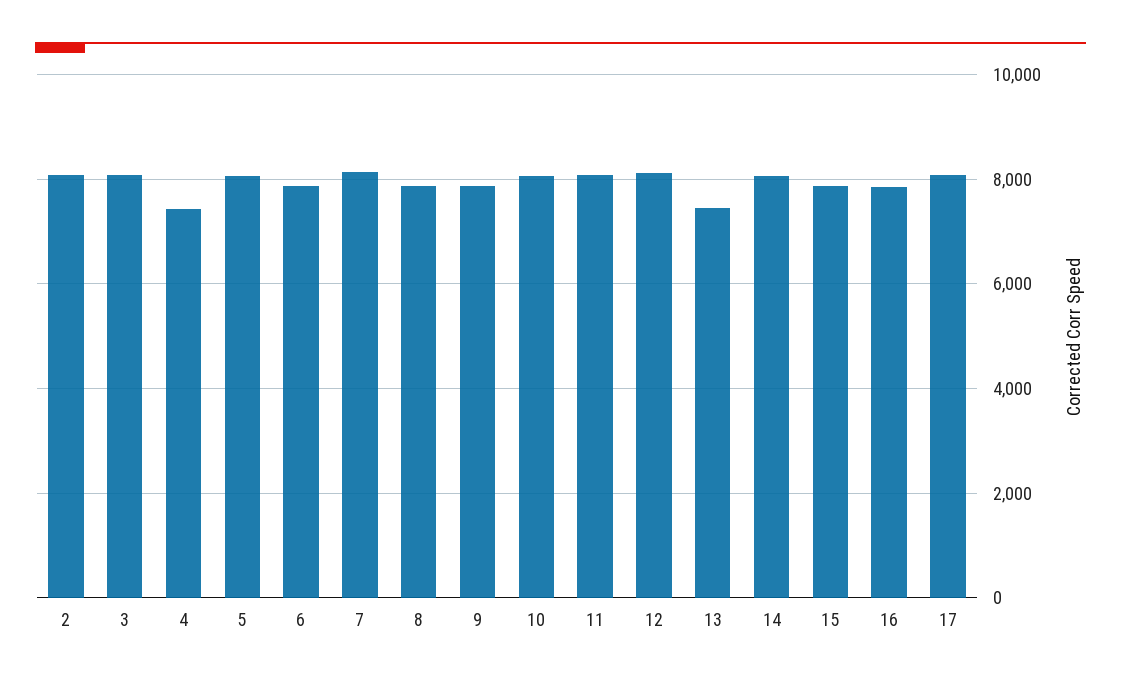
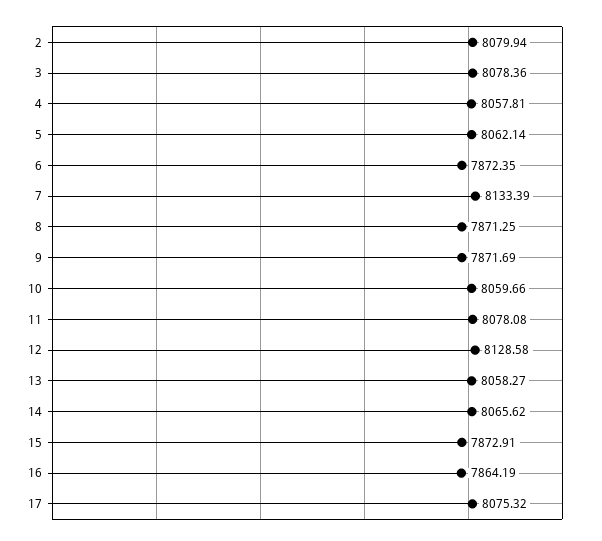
  {
    "2": 8079.94,
    "3": 8078.36,
-   "4": 7400,
+   "4": 8057.81,
    "5": 8062.14,
    "6": 7872.35,
    "7": 8133.39,
    "8": 7871.25,
    "9": 7871.69,
    "10": 8059.66,
    "11": 8078.08,
    "12": 8128.58,
-   "13": 7400,
+   "13": 8058.27,
    "14": 8065.62,
    "15": 7872.91,
    "16": 7864.19,
    "17": 8075.32
  }

